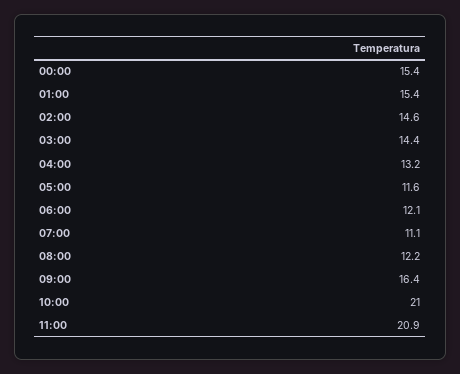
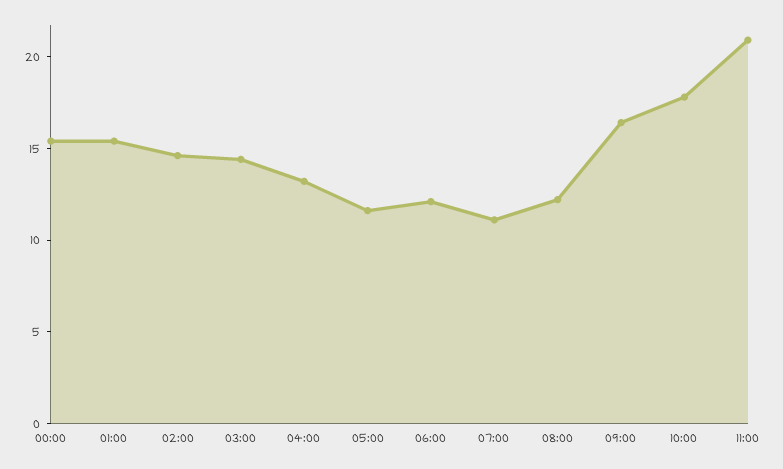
  {
    "00:00": 15.4,
    "01:00": 15.4,
    "02:00": 14.6,
    "03:00": 14.4,
    "04:00": 13.2,
    "05:00": 11.6,
    "06:00": 12.1,
    "07:00": 11.1,
    "08:00": 12.2,
    "09:00": 16.4,
-   "10:00": 21,
+   "10:00": 18,
    "11:00": 20.9
  }

